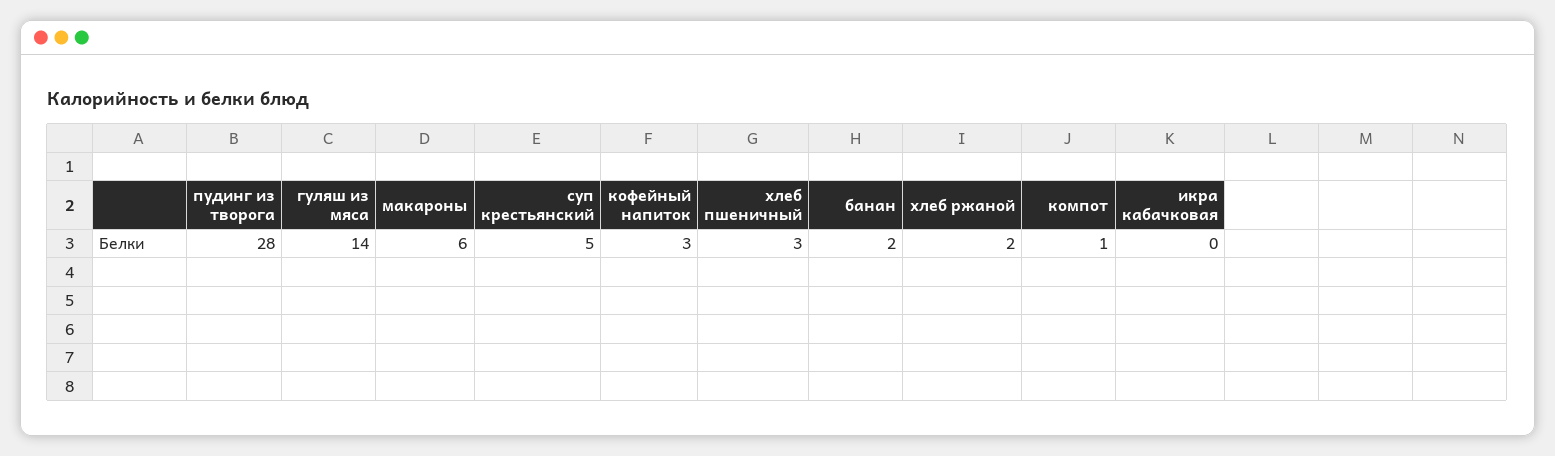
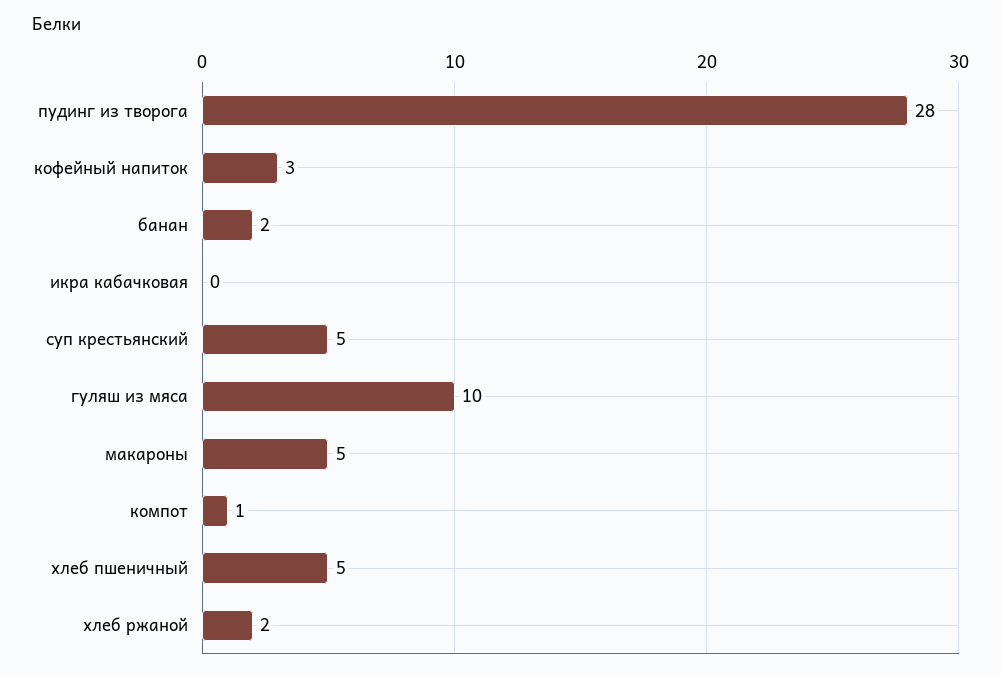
  {
    "пудинг из творога": 28,
-   "гуляш из мяса": 14,
+   "гуляш из мяса": 10,
-   "макароны": 6,
+   "макароны": 5,
    "суп крестьянский": 5,
    "кофейный напиток": 3,
-   "хлеб пшеничный": 3,
+   "хлеб пшеничный": 5,
    "банан": 2,
    "хлеб ржаной": 2,
    "компот": 1,
    "икра кабачковая": 0
  }

